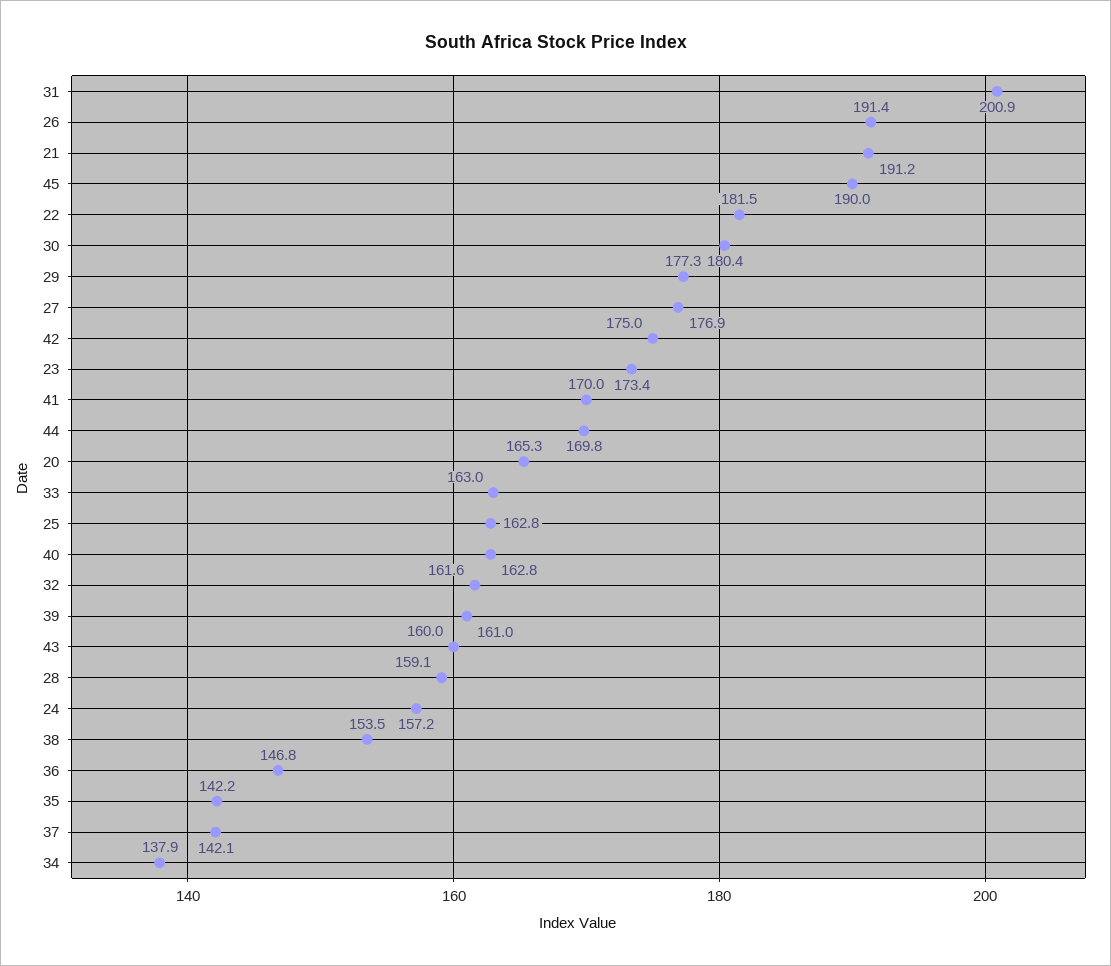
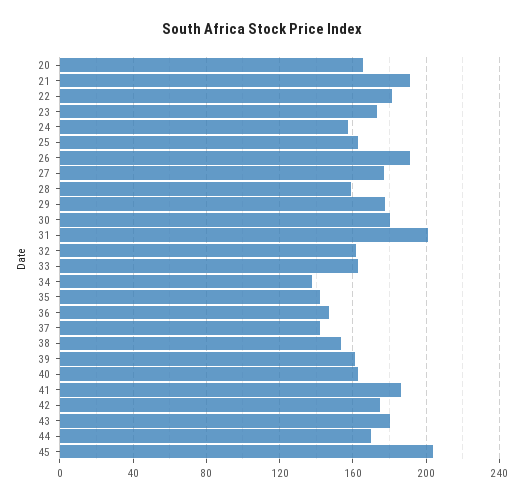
  {
    "31": 200.9,
    "26": 191.4,
    "21": 191.2,
-   "45": 190,
+   "45": 205,
    "22": 181.5,
    "30": 180.4,
    "29": 177.3,
    "27": 176.9,
    "42": 175,
    "23": 173.4,
-   "41": 170,
+   "41": 185,
    "44": 169.8,
    "20": 165.3,
    "33": 163,
    "25": 162.8,
    "40": 162.8,
    "32": 161.6,
    "39": 161,
-   "43": 160,
+   "43": 180,
    "28": 159.1,
    "24": 157.2,
    "38": 153.5,
    "36": 146.8,
    "35": 142.2,
    "37": 142.1,
    "34": 137.9
  }

